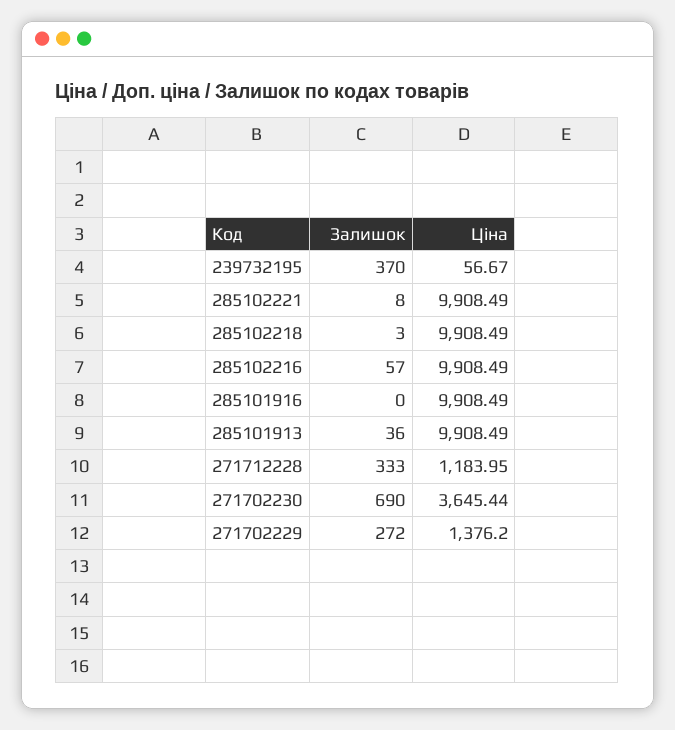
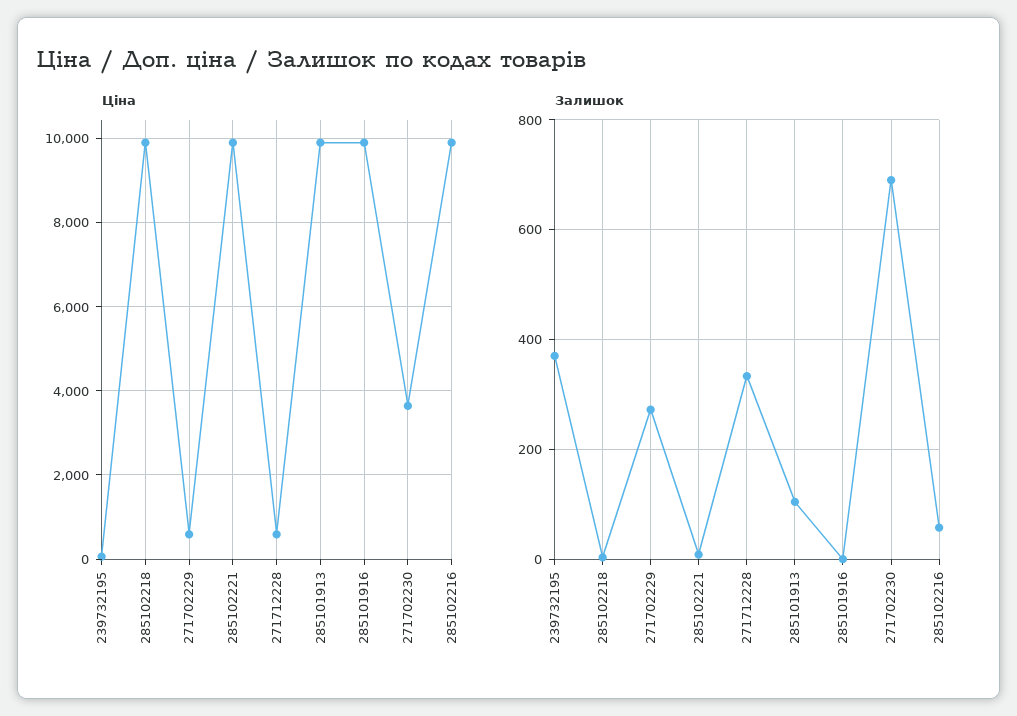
  {
    "Залишок": {
      "239732195": 370,
      "285102221": 8,
      "285102218": 3,
      "285102216": 57,
      "285101916": 0,
-     "285101913": 36,
+     "285101913": 100,
      "271712228": 333,
      "271702230": 690,
      "271702229": 272
    },
    "Ціна": {
      "239732195": 56.67,
      "285102221": 9908.49,
      "285102218": 9908.49,
      "285102216": 9908.49,
      "285101916": 9908.49,
      "285101913": 9908.49,
-     "271712228": 1183.95,
+     "271712228": 600,
      "271702230": 3645.44,
-     "271702229": 1376.2
+     "271702229": 600
    }
  }

